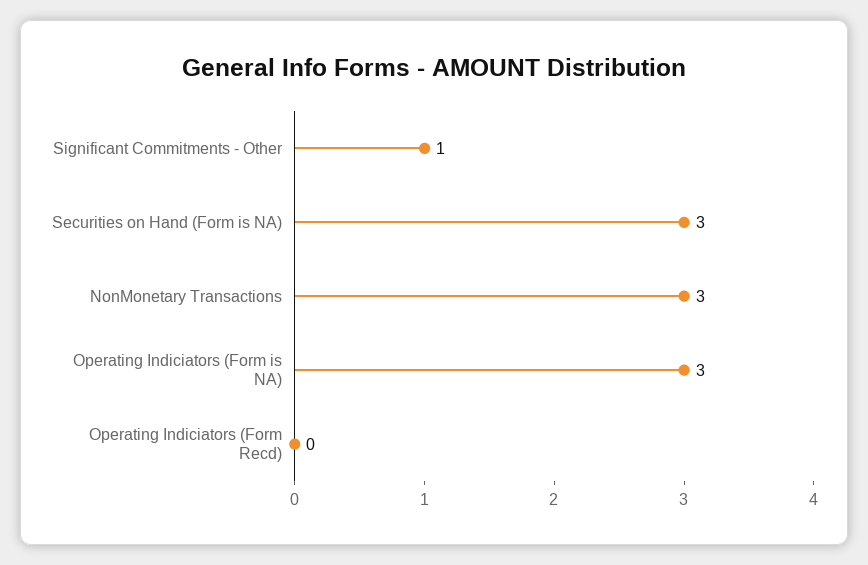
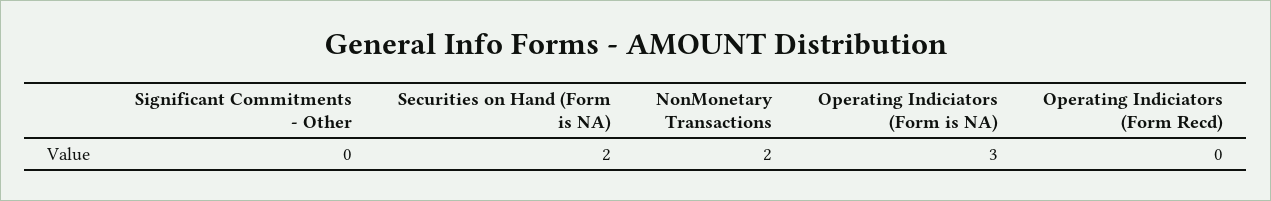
  {
-   "Significant Commitments - Other": 1,
+   "Significant Commitments - Other": 0,
-   "Securities on Hand (Form is NA)": 3,
+   "Securities on Hand (Form is NA)": 2,
-   "NonMonetary Transactions": 3,
+   "NonMonetary Transactions": 2,
    "Operating Indiciators (Form is NA)": 3,
    "Operating Indiciators (Form Recd)": 0
  }

